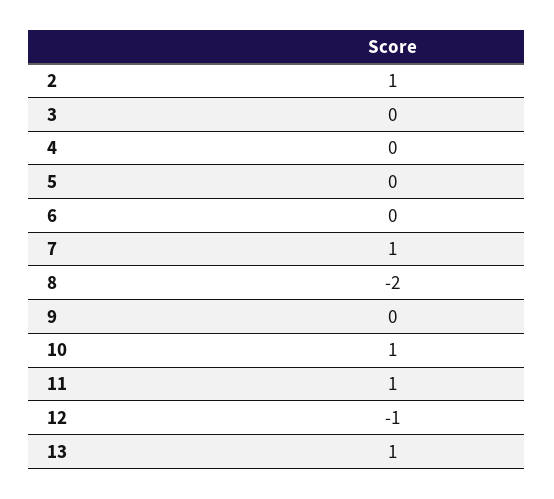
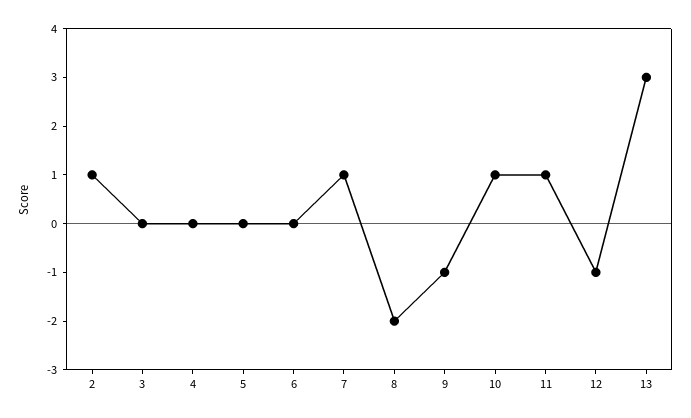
  {
    "2": 1,
    "3": 0,
    "4": 0,
    "5": 0,
    "6": 0,
    "7": 1,
    "8": -2,
-   "9": 0,
+   "9": -1,
    "10": 1,
    "11": 1,
    "12": -1,
-   "13": 1
+   "13": 3
  }

